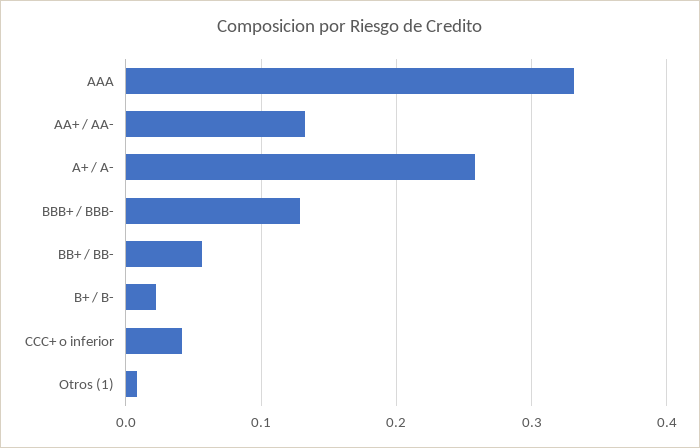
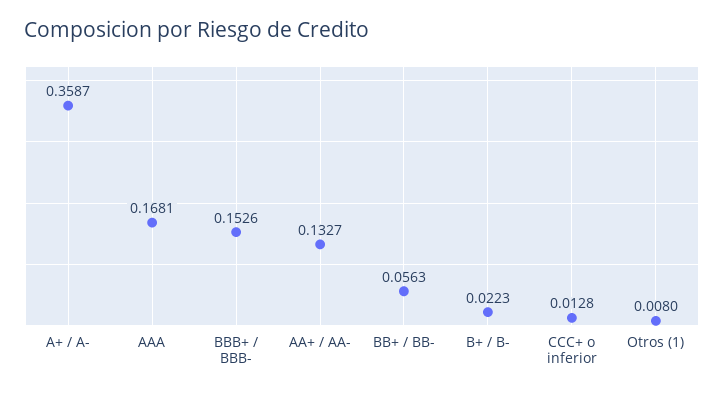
  {
-   "AAA": 0.33,
+   "AAA": 0.1681,
    "AA+ / AA-": 0.1327,
-   "A+ / A-": 0.26,
+   "A+ / A-": 0.3587,
-   "BBB+ / BBB-": 0.13,
+   "BBB+ / BBB-": 0.1526,
    "BB+ / BB-": 0.0563,
    "B+ / B-": 0.0223,
-   "CCC+ o inferior": 0.04,
+   "CCC+ o inferior": 0.0128,
    "Otros (1)": 0.008
  }

